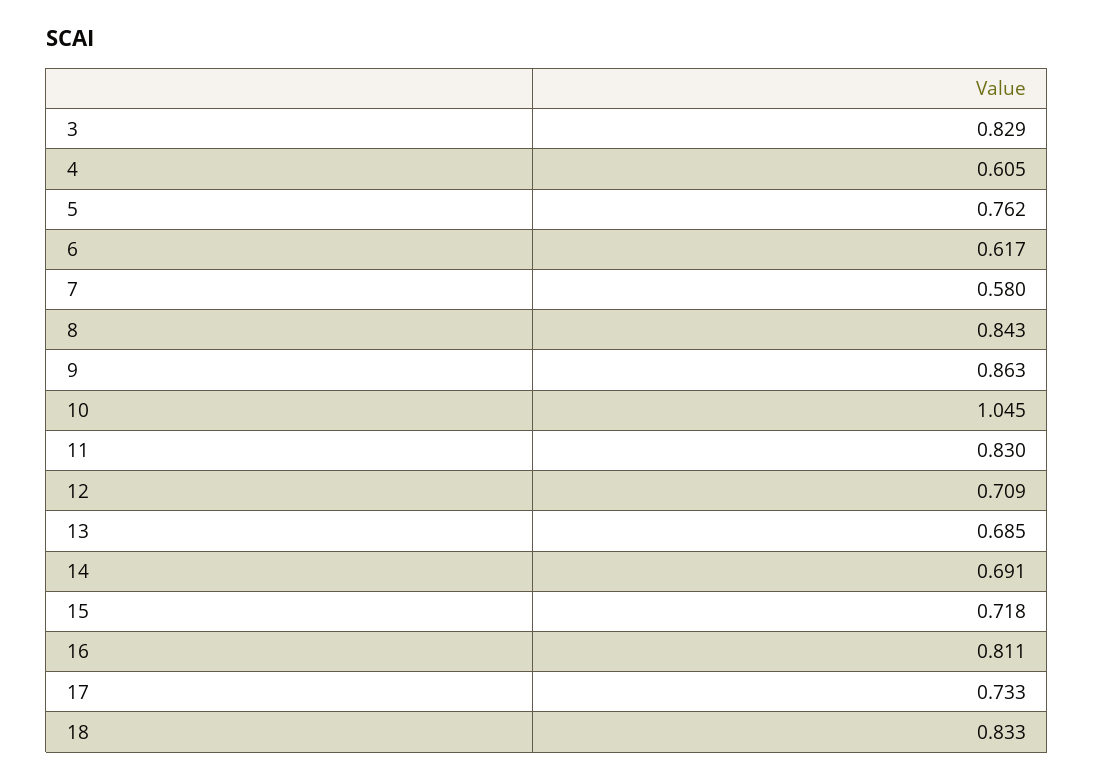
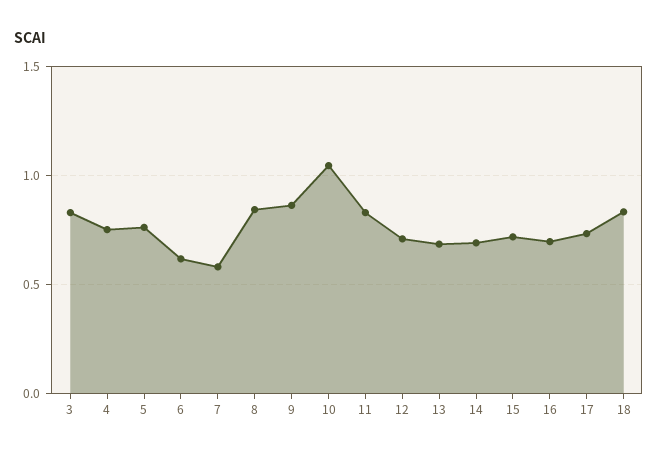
  {
    "3": 0.829,
-   "4": 0.605,
+   "4": 0.75,
    "5": 0.762,
    "6": 0.617,
    "7": 0.58,
    "8": 0.843,
    "9": 0.863,
    "10": 1.045,
    "11": 0.83,
    "12": 0.709,
    "13": 0.685,
    "14": 0.691,
    "15": 0.718,
-   "16": 0.811,
+   "16": 0.7,
    "17": 0.733,
    "18": 0.833
  }

